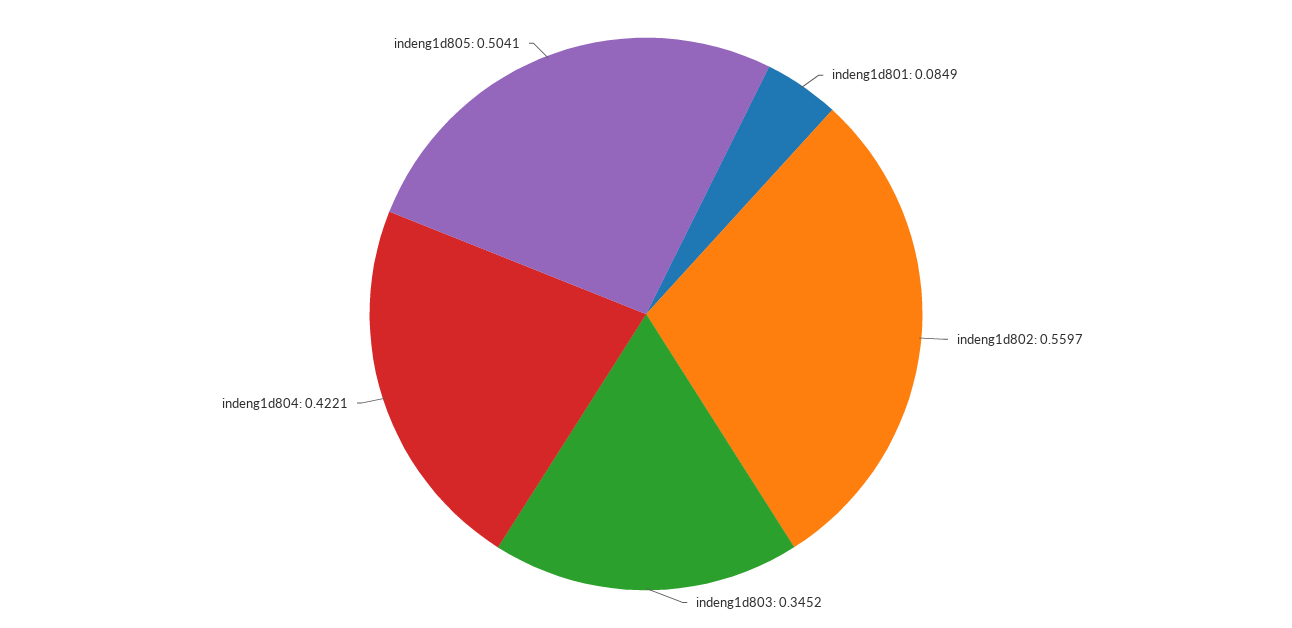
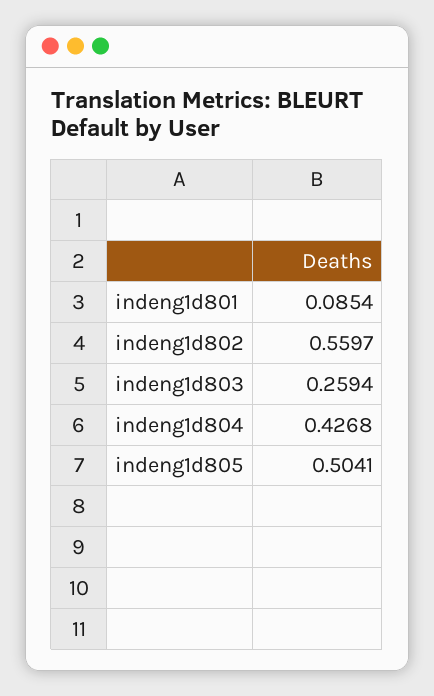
  {
-   "indeng1d801": 0.0849,
+   "indeng1d801": 0.0854,
    "indeng1d802": 0.5597,
-   "indeng1d803": 0.3452,
+   "indeng1d803": 0.2594,
-   "indeng1d804": 0.4221,
+   "indeng1d804": 0.4268,
    "indeng1d805": 0.5041
  }

